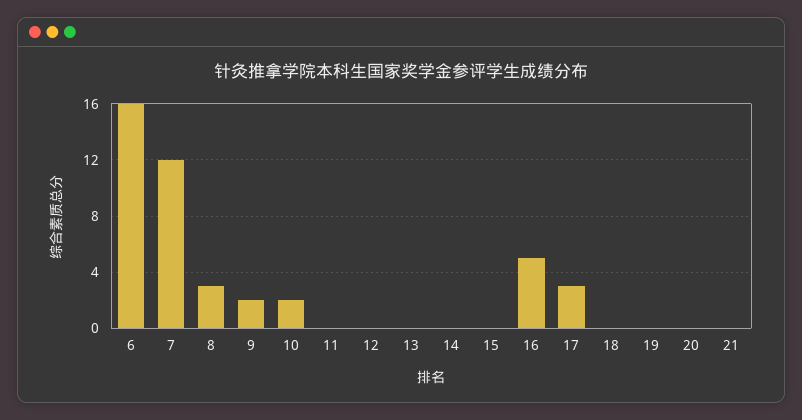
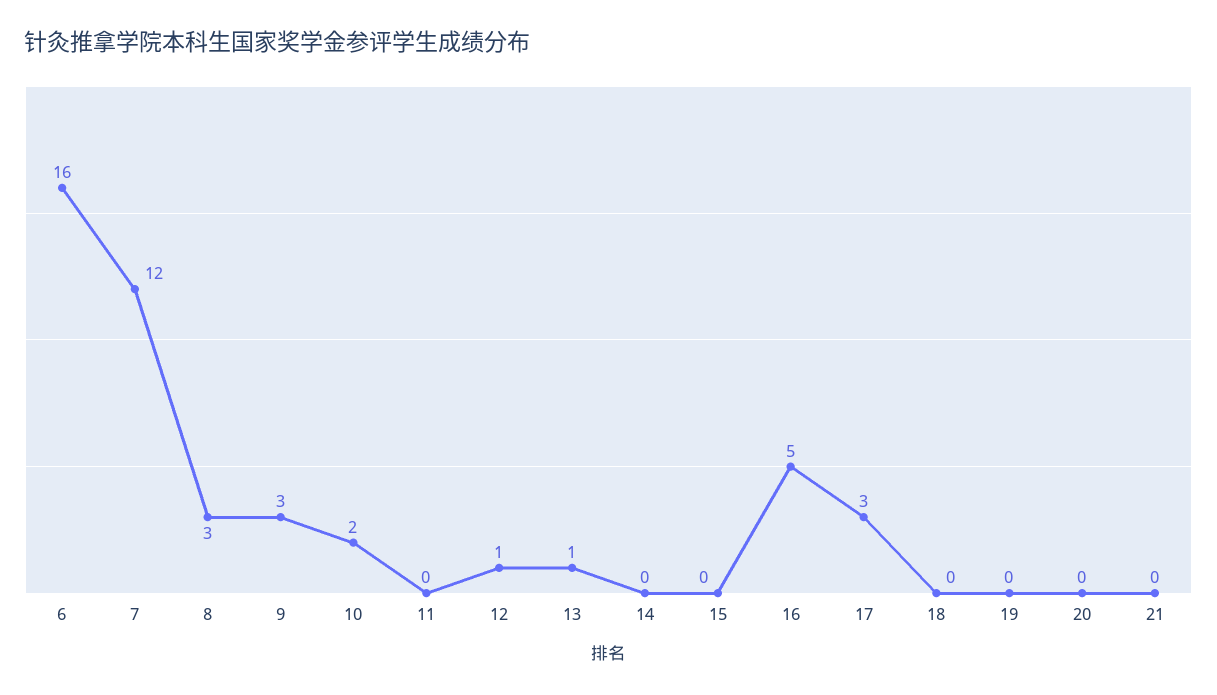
  {
    "6": 16,
    "7": 12,
    "8": 3,
-   "9": 2,
+   "9": 3,
    "10": 2,
    "11": 0,
-   "12": 0,
+   "12": 1,
-   "13": 0,
+   "13": 1,
    "14": 0,
    "15": 0,
    "16": 5,
    "17": 3,
    "18": 0,
    "19": 0,
    "20": 0,
    "21": 0
  }

